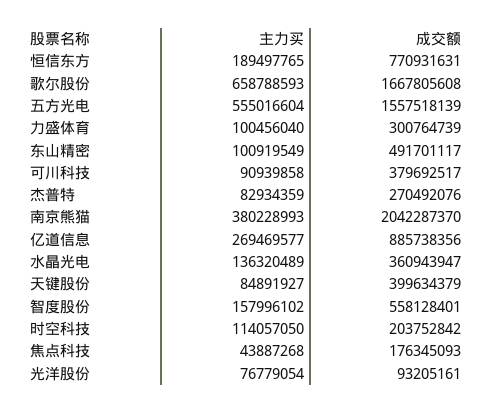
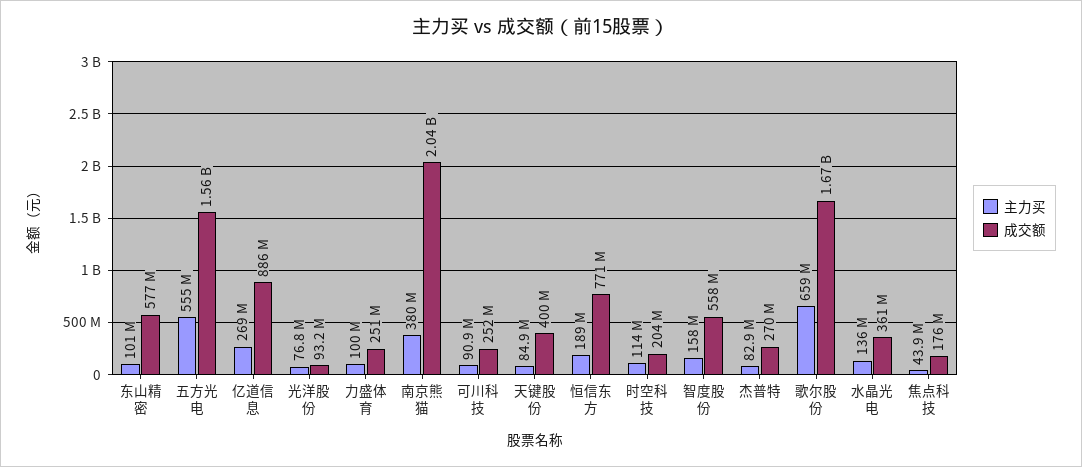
  {
    "主力买": {
      "恒信东方": 189497765,
      "歌尔股份": 658788593,
      "五方光电": 555016604,
      "力盛体育": 100456040,
      "东山精密": 100919549,
      "可川科技": 90939858,
      "杰普特": 82934359,
      "南京熊猫": 380228993,
      "亿道信息": 269469577,
      "水晶光电": 136320489,
      "天键股份": 84891927,
      "智度股份": 157996102,
      "时空科技": 114057050,
      "焦点科技": 43887268,
      "光洋股份": 76779054
    },
    "成交额": {
      "恒信东方": 770931631,
      "歌尔股份": 1667805608,
      "五方光电": 1557518139,
-     "力盛体育": 300764739,
+     "力盛体育": 251000000,
-     "东山精密": 491701117,
+     "东山精密": 577000000,
-     "可川科技": 379692517,
+     "可川科技": 252000000,
      "杰普特": 270492076,
      "南京熊猫": 2042287370,
      "亿道信息": 885738356,
      "水晶光电": 360943947,
      "天键股份": 399634379,
      "智度股份": 558128401,
      "时空科技": 203752842,
      "焦点科技": 176345093,
      "光洋股份": 93205161
    }
  }

